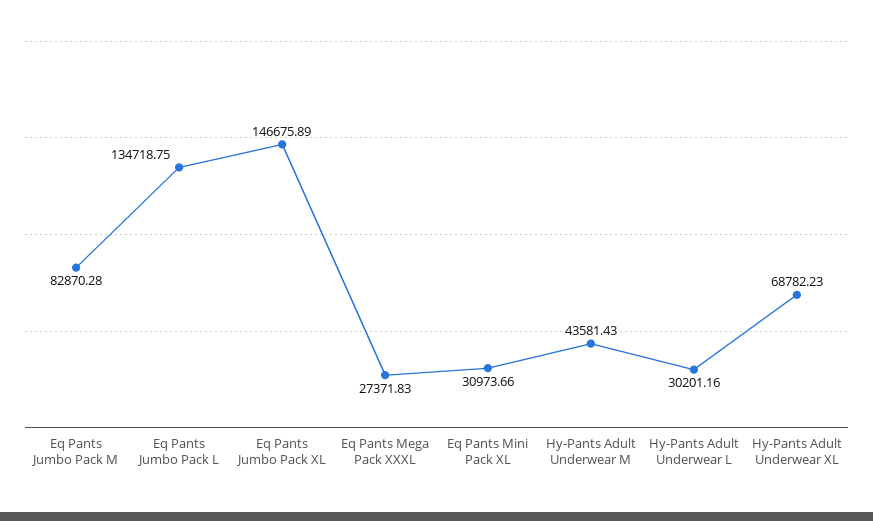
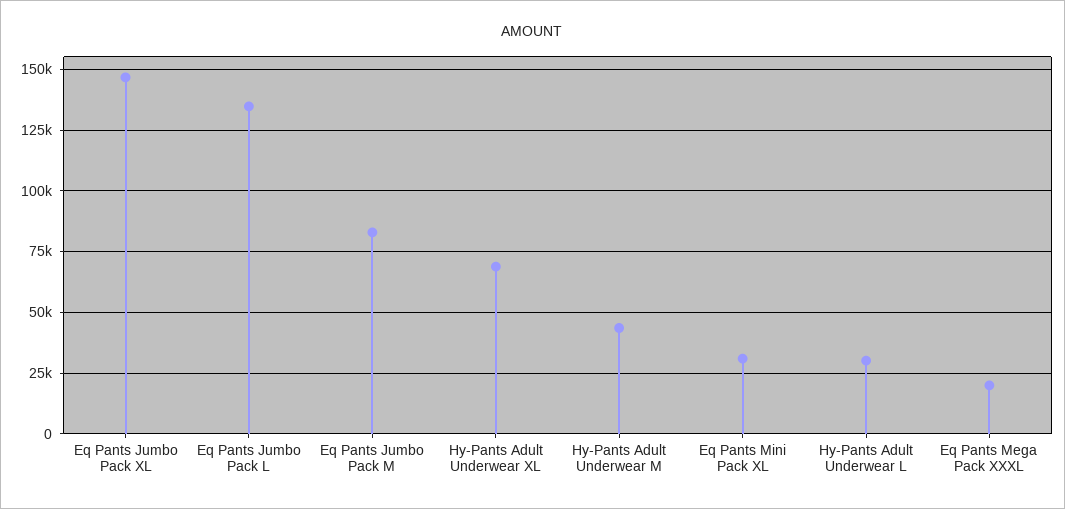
  {
    "Eq Pants Jumbo Pack M": 82870.28,
    "Eq Pants Jumbo Pack L": 134718.75,
    "Eq Pants Jumbo Pack XL": 146675.89,
-   "Eq Pants Mega Pack XXXL": 27371.83,
+   "Eq Pants Mega Pack XXXL": 20000,
    "Eq Pants Mini Pack XL": 30973.66,
    "Hy-Pants Adult Underwear M": 43581.43,
    "Hy-Pants Adult Underwear L": 30201.16,
    "Hy-Pants Adult Underwear XL": 68782.23
  }

